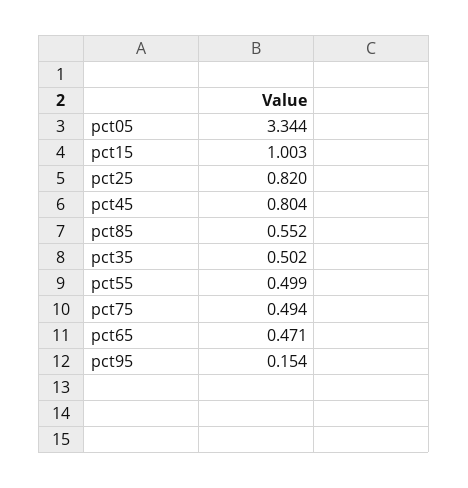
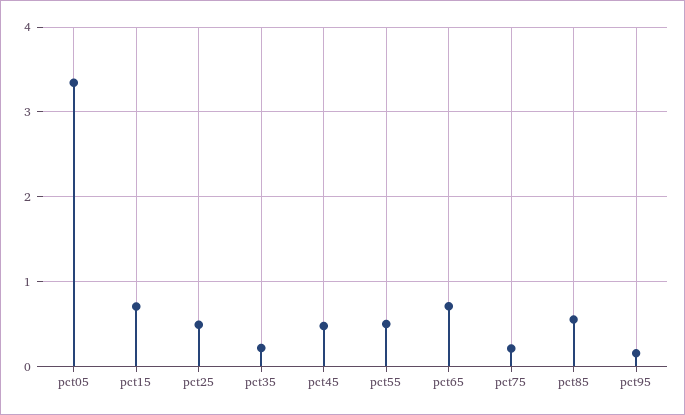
  {
    "pct05": 3.344,
-   "pct15": 1.003,
+   "pct15": 0.7,
-   "pct25": 0.82,
+   "pct25": 0.5,
-   "pct45": 0.804,
+   "pct45": 0.5,
    "pct85": 0.552,
-   "pct35": 0.502,
+   "pct35": 0.2,
    "pct55": 0.499,
-   "pct75": 0.494,
+   "pct75": 0.2,
-   "pct65": 0.471,
+   "pct65": 0.7,
    "pct95": 0.154
  }

